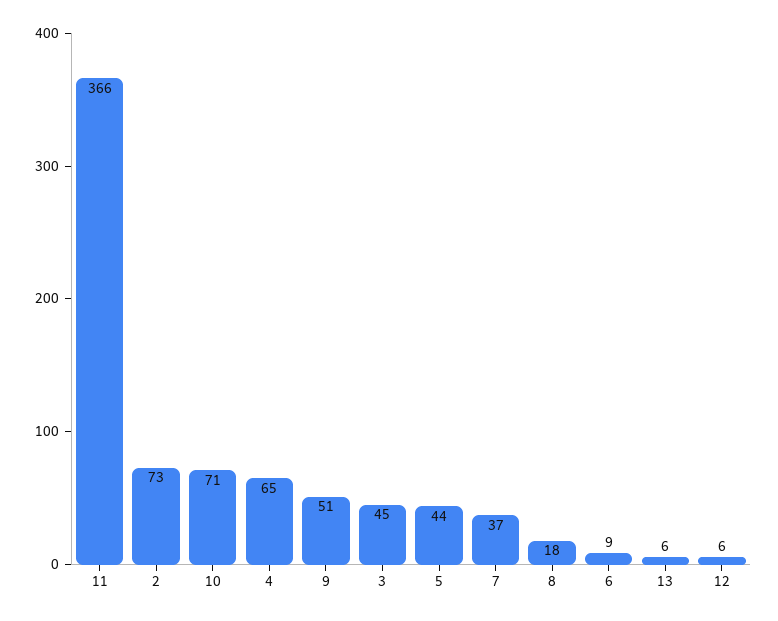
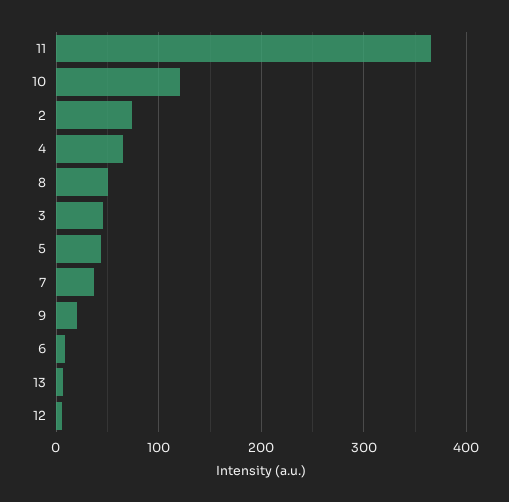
  {
    "11": 366,
    "2": 73,
-   "10": 71,
+   "10": 120,
    "4": 65,
-   "9": 51,
+   "9": 20,
    "3": 45,
    "5": 44,
    "7": 37,
-   "8": 18,
+   "8": 50,
    "6": 9,
    "13": 6,
    "12": 6
  }

